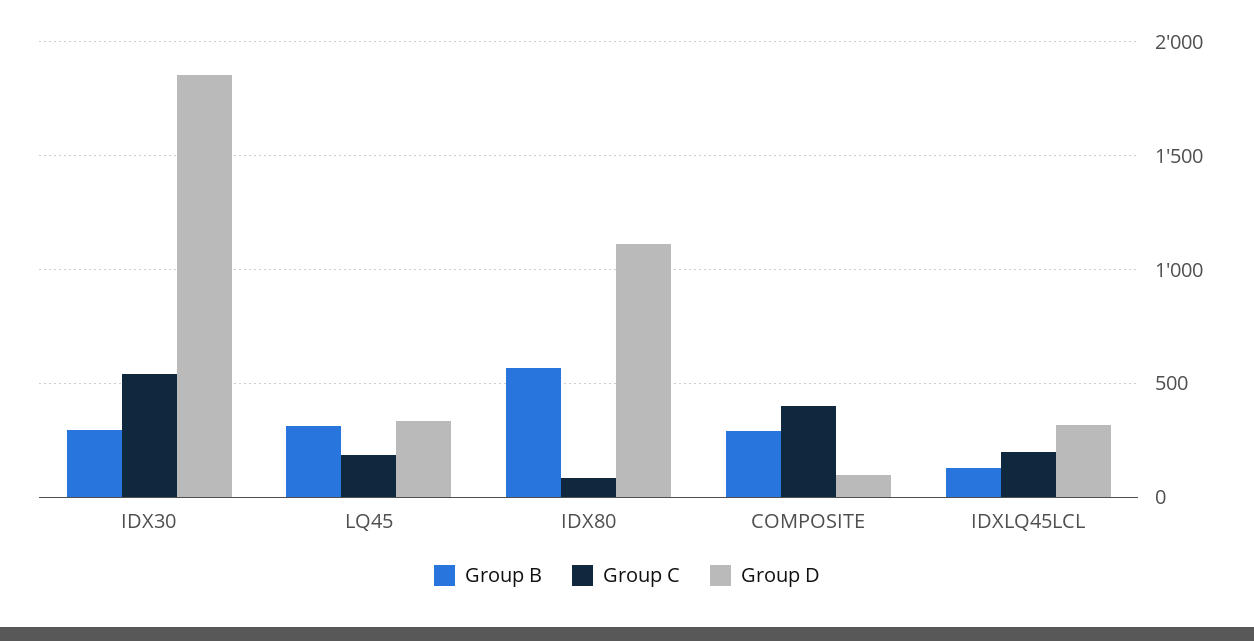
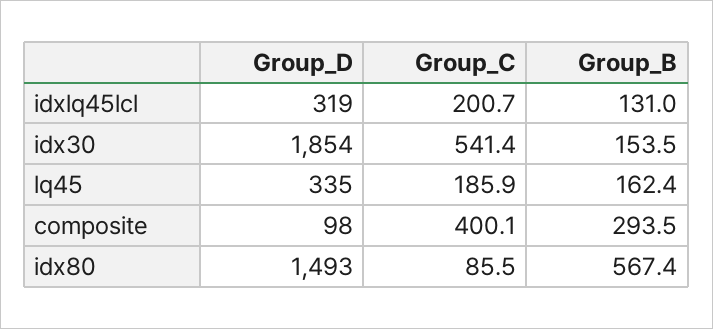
  {
    "Group B": {
-     "IDX30": 300,
+     "IDX30": 153.5,
-     "LQ45": 300,
+     "LQ45": 162.4,
      "IDX80": 567.4,
      "COMPOSITE": 293.5,
      "IDXLQ45LCL": 131
    },
    "Group C": {
      "IDX30": 541.4,
      "LQ45": 185.9,
      "IDX80": 85.5,
      "COMPOSITE": 400.1,
      "IDXLQ45LCL": 200.7
    },
    "Group D": {
      "IDX30": 1854,
      "LQ45": 335,
-     "IDX80": 1100,
+     "IDX80": 1493,
      "COMPOSITE": 98,
      "IDXLQ45LCL": 319
    }
  }

